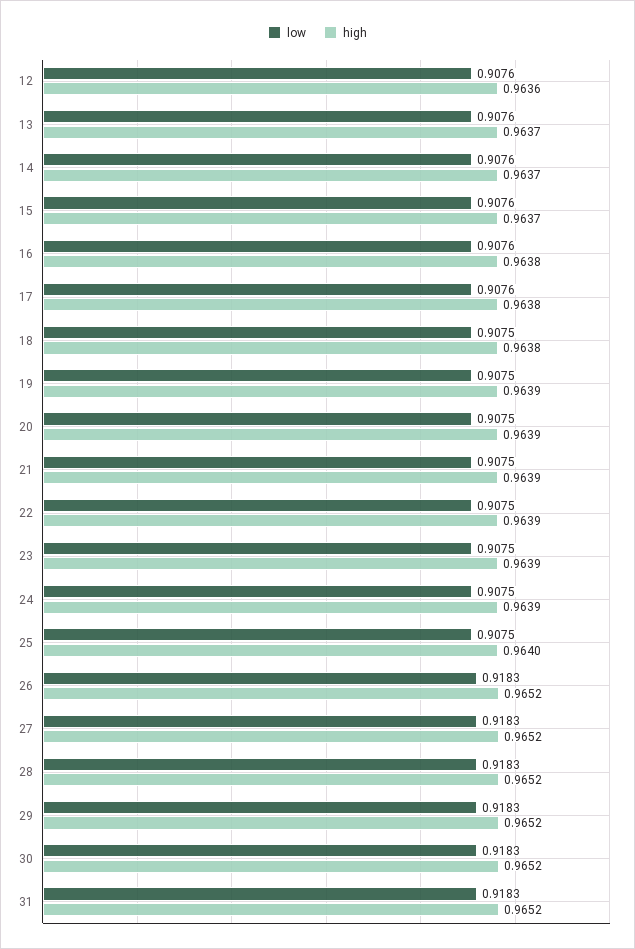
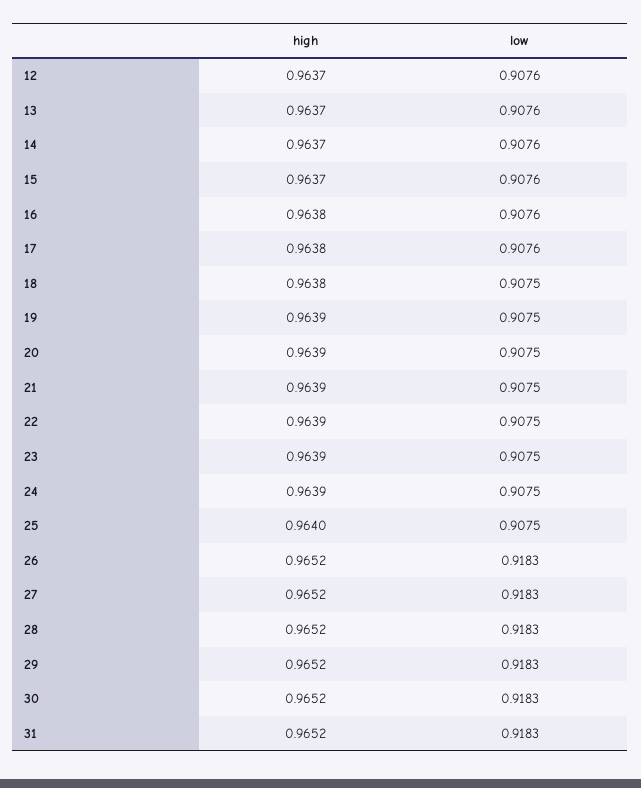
  {
    "low": {
      "12": 0.9076,
      "13": 0.9076,
      "14": 0.9076,
      "15": 0.9076,
      "16": 0.9076,
      "17": 0.9076,
      "18": 0.9075,
      "19": 0.9075,
      "20": 0.9075,
      "21": 0.9075,
      "22": 0.9075,
      "23": 0.9075,
      "24": 0.9075,
      "25": 0.9075,
      "26": 0.9183,
      "27": 0.9183,
      "28": 0.9183,
      "29": 0.9183,
      "30": 0.9183,
      "31": 0.9183
    },
    "high": {
-     "12": 0.9636,
+     "12": 0.9637,
      "13": 0.9637,
      "14": 0.9637,
      "15": 0.9637,
      "16": 0.9638,
      "17": 0.9638,
      "18": 0.9638,
      "19": 0.9639,
      "20": 0.9639,
      "21": 0.9639,
      "22": 0.9639,
      "23": 0.9639,
      "24": 0.9639,
      "25": 0.964,
      "26": 0.9652,
      "27": 0.9652,
      "28": 0.9652,
      "29": 0.9652,
      "30": 0.9652,
      "31": 0.9652
    }
  }

